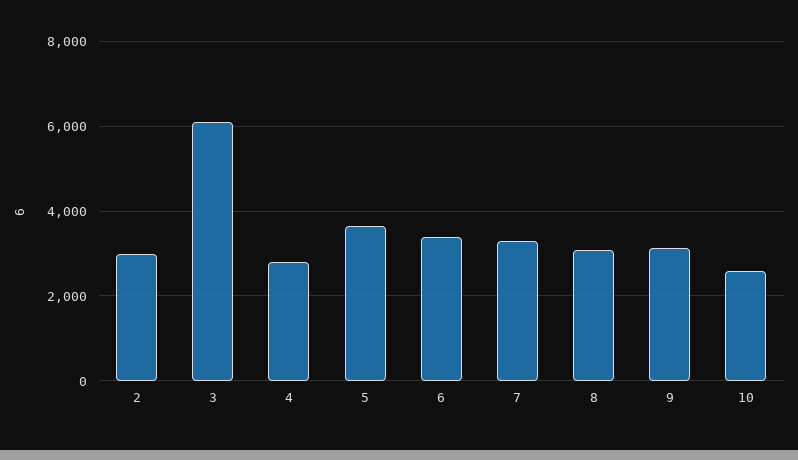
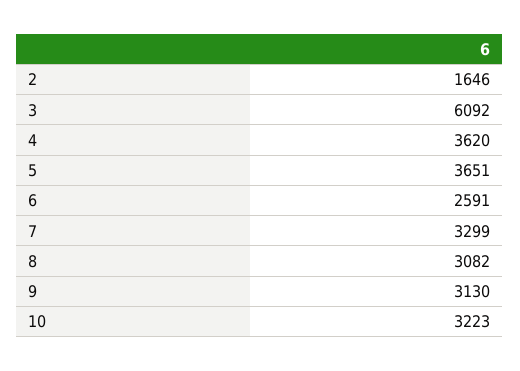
  {
-   "2": 3000,
+   "2": 1646,
    "3": 6092,
-   "4": 2800,
+   "4": 3620,
    "5": 3651,
-   "6": 3400,
+   "6": 2591,
    "7": 3299,
    "8": 3082,
    "9": 3130,
-   "10": 2600
+   "10": 3223
  }

